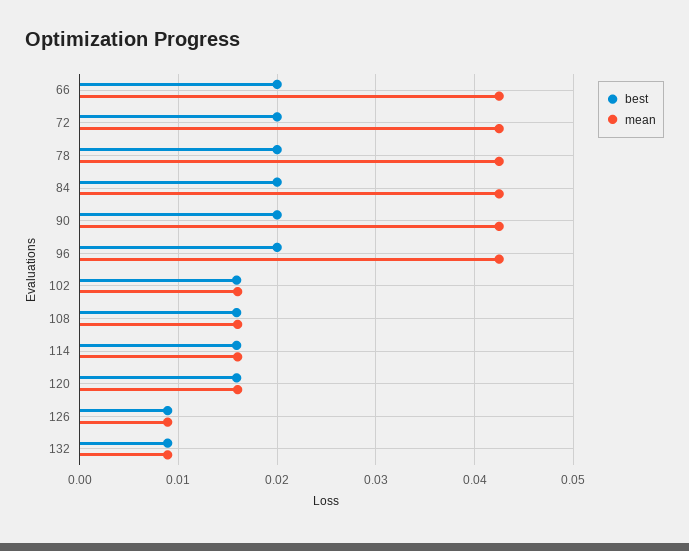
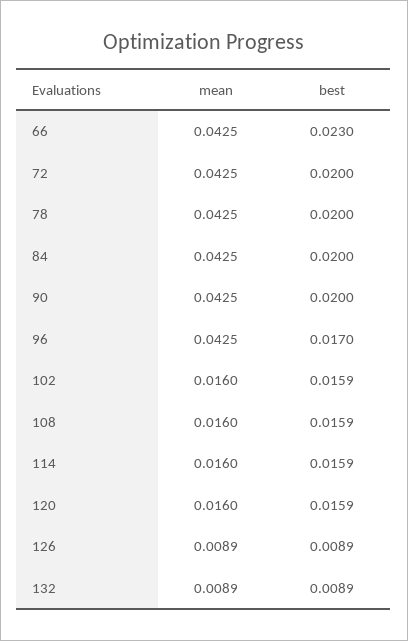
  {
    "best": {
-     "66": 0.02,
+     "66": 0.023,
      "72": 0.02,
      "78": 0.02,
      "84": 0.02,
      "90": 0.02,
-     "96": 0.02,
+     "96": 0.017,
      "102": 0.0159,
      "108": 0.0159,
      "114": 0.0159,
      "120": 0.0159,
      "126": 0.0089,
      "132": 0.0089
    },
    "mean": {
      "66": 0.0425,
      "72": 0.0425,
      "78": 0.0425,
      "84": 0.0425,
      "90": 0.0425,
      "96": 0.0425,
      "102": 0.016,
      "108": 0.016,
      "114": 0.016,
      "120": 0.016,
      "126": 0.0089,
      "132": 0.0089
    }
  }

